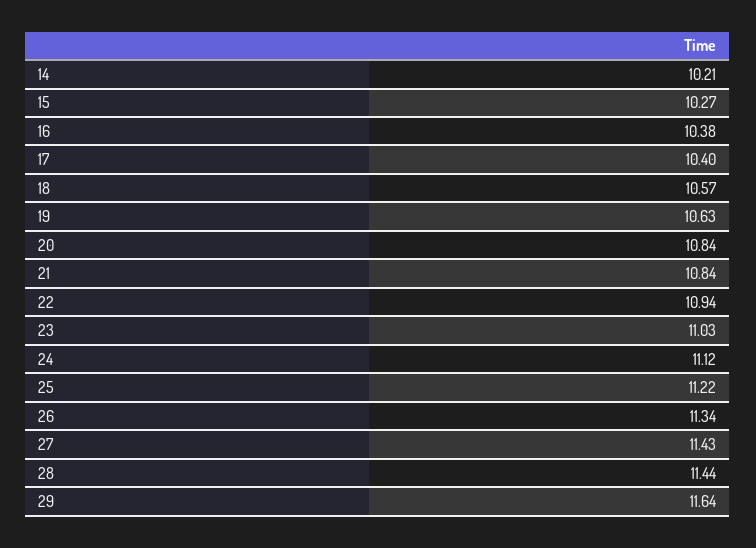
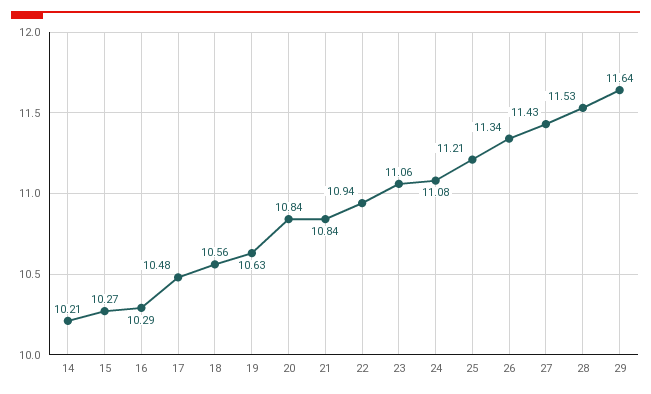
  {
    "14": 10.21,
    "15": 10.27,
-   "16": 10.38,
+   "16": 10.29,
-   "17": 10.4,
+   "17": 10.48,
-   "18": 10.57,
+   "18": 10.56,
    "19": 10.63,
    "20": 10.84,
    "21": 10.84,
    "22": 10.94,
-   "23": 11.03,
+   "23": 11.06,
-   "24": 11.12,
+   "24": 11.08,
-   "25": 11.22,
+   "25": 11.21,
    "26": 11.34,
    "27": 11.43,
-   "28": 11.44,
+   "28": 11.53,
    "29": 11.64
  }

